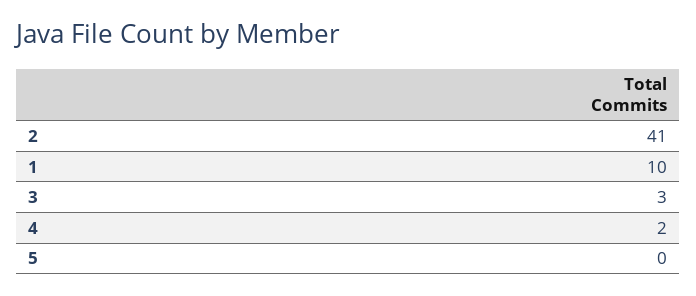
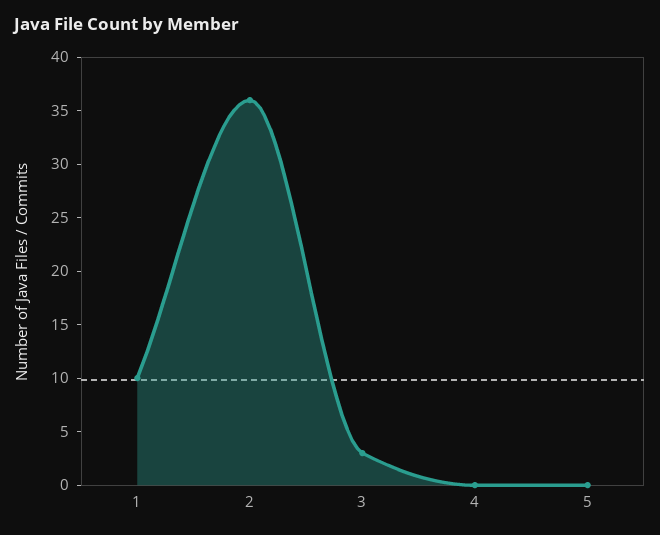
  {
-   "2": 41,
+   "2": 36,
    "1": 10,
    "3": 3,
-   "4": 2,
+   "4": 0,
    "5": 0
  }

